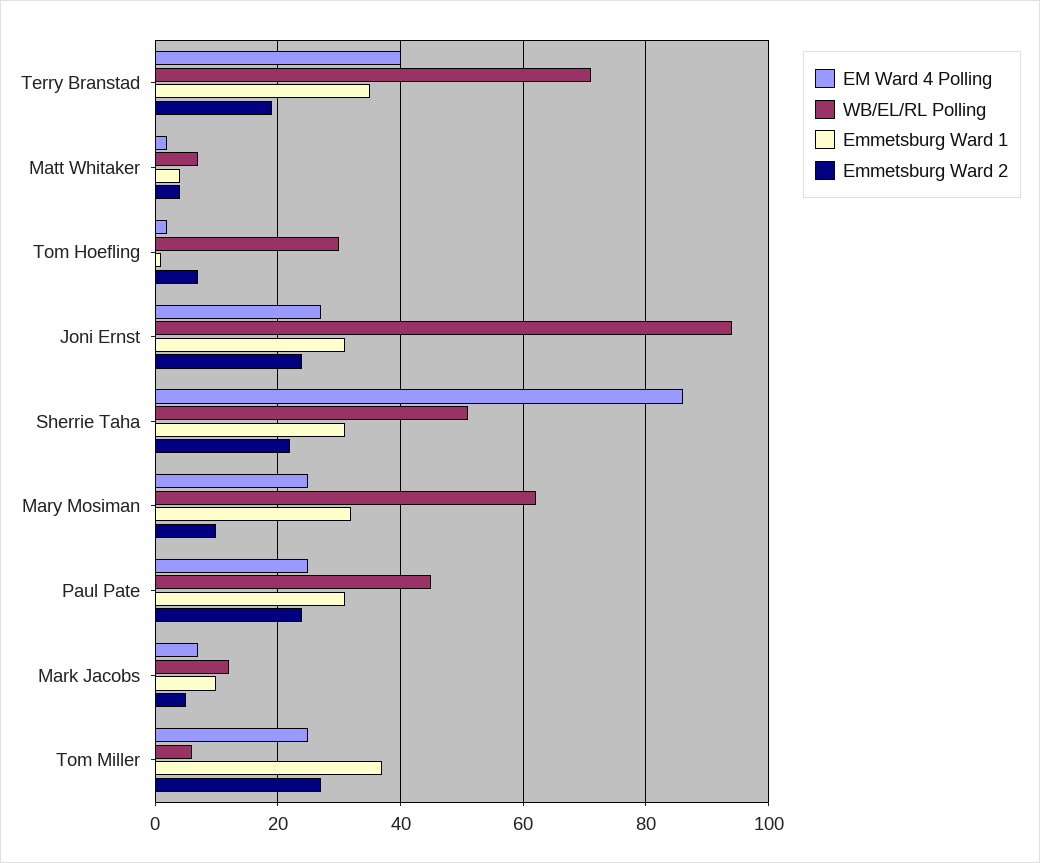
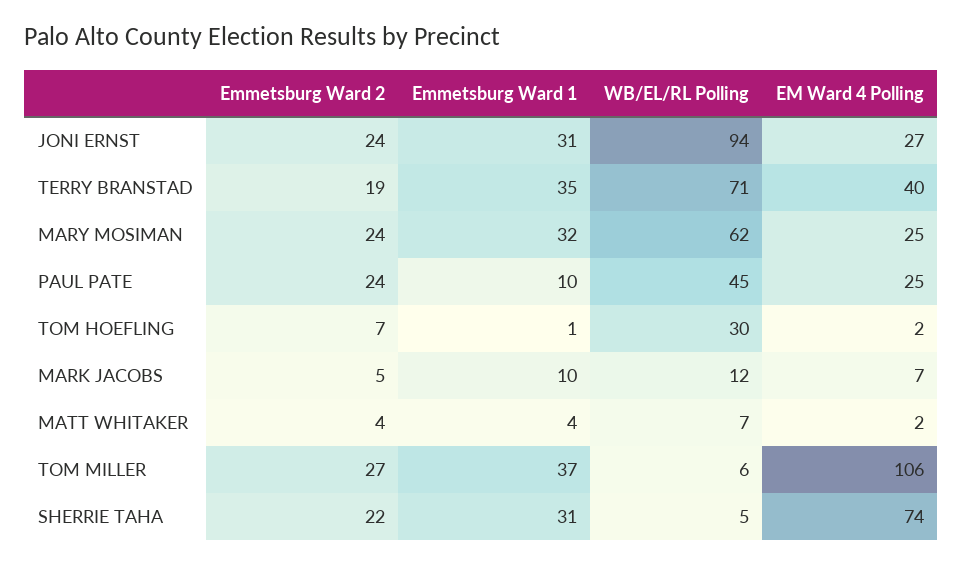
  {
    "EM Ward 4 Polling": {
      "Terry Branstad": 40,
      "Matt Whitaker": 2,
      "Tom Hoefling": 2,
      "Joni Ernst": 27,
-     "Sherrie Taha": 85,
+     "Sherrie Taha": 74,
      "Mary Mosiman": 25,
      "Paul Pate": 25,
      "Mark Jacobs": 7,
-     "Tom Miller": 25
+     "Tom Miller": 106
    },
    "WB/EL/RL Polling": {
      "Terry Branstad": 71,
      "Matt Whitaker": 7,
      "Tom Hoefling": 30,
      "Joni Ernst": 94,
-     "Sherrie Taha": 50,
+     "Sherrie Taha": 5,
      "Mary Mosiman": 62,
      "Paul Pate": 45,
      "Mark Jacobs": 12,
      "Tom Miller": 6
    },
    "Emmetsburg Ward 1": {
      "Terry Branstad": 35,
      "Matt Whitaker": 4,
      "Tom Hoefling": 1,
      "Joni Ernst": 31,
      "Sherrie Taha": 31,
      "Mary Mosiman": 32,
-     "Paul Pate": 30,
+     "Paul Pate": 10,
      "Mark Jacobs": 10,
      "Tom Miller": 37
    },
    "Emmetsburg Ward 2": {
      "Terry Branstad": 19,
      "Matt Whitaker": 4,
      "Tom Hoefling": 7,
      "Joni Ernst": 24,
      "Sherrie Taha": 22,
-     "Mary Mosiman": 10,
+     "Mary Mosiman": 24,
      "Paul Pate": 24,
      "Mark Jacobs": 5,
      "Tom Miller": 27
    }
  }

